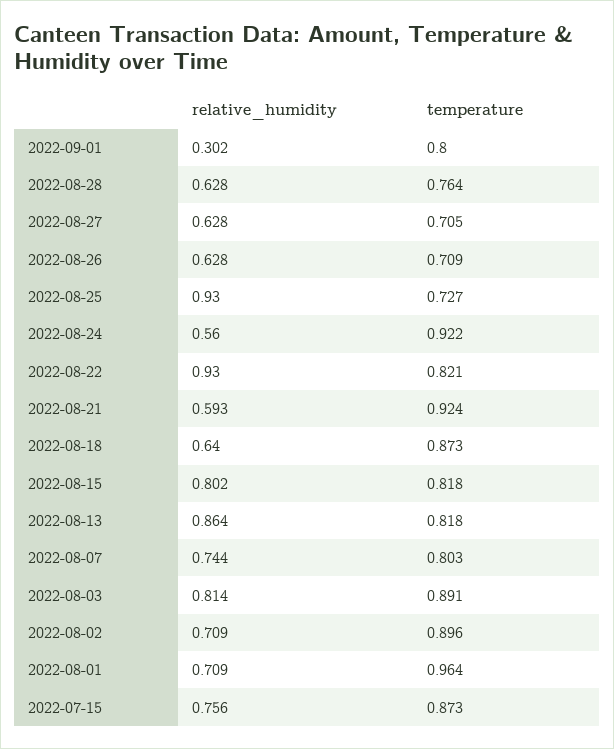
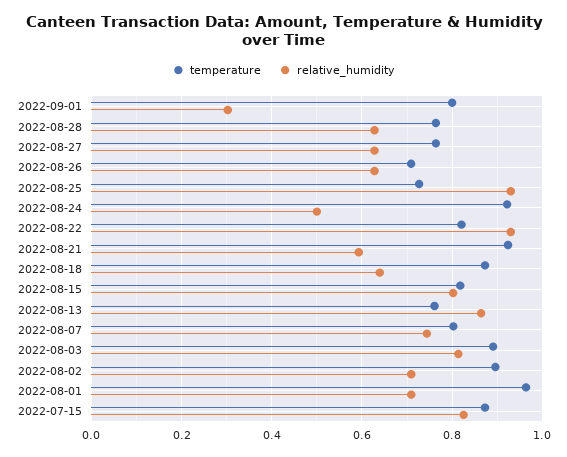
  {
    "relative_humidity": {
      "2022-09-01": 0.302,
      "2022-08-28": 0.628,
      "2022-08-27": 0.628,
      "2022-08-26": 0.628,
      "2022-08-25": 0.93,
-     "2022-08-24": 0.56,
+     "2022-08-24": 0.5,
      "2022-08-22": 0.93,
      "2022-08-21": 0.593,
      "2022-08-18": 0.64,
      "2022-08-15": 0.802,
      "2022-08-13": 0.864,
      "2022-08-07": 0.744,
      "2022-08-03": 0.814,
      "2022-08-02": 0.709,
      "2022-08-01": 0.709,
-     "2022-07-15": 0.756
+     "2022-07-15": 0.82
    },
    "temperature": {
      "2022-09-01": 0.8,
      "2022-08-28": 0.764,
-     "2022-08-27": 0.705,
+     "2022-08-27": 0.76,
      "2022-08-26": 0.709,
      "2022-08-25": 0.727,
      "2022-08-24": 0.922,
      "2022-08-22": 0.821,
      "2022-08-21": 0.924,
      "2022-08-18": 0.873,
      "2022-08-15": 0.818,
-     "2022-08-13": 0.818,
+     "2022-08-13": 0.76,
      "2022-08-07": 0.803,
      "2022-08-03": 0.891,
      "2022-08-02": 0.896,
      "2022-08-01": 0.964,
      "2022-07-15": 0.873
    }
  }

